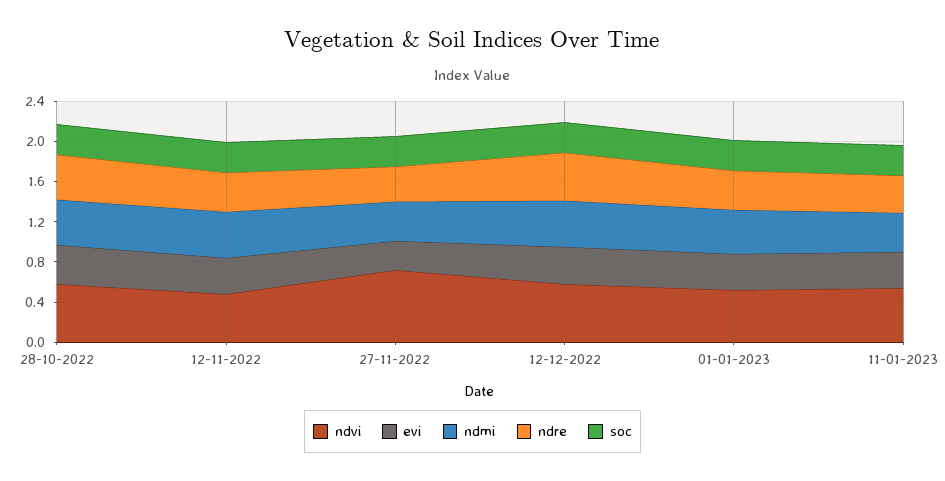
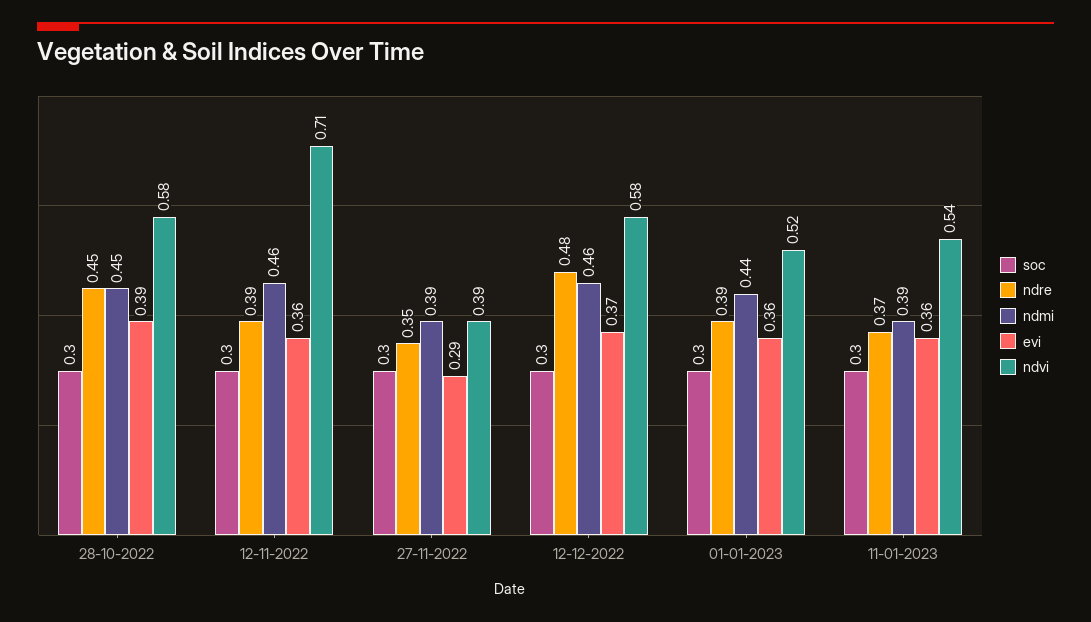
  {
    "ndvi": {
      "28-10-2022": 0.58,
-     "12-11-2022": 0.5,
+     "12-11-2022": 0.71,
-     "27-11-2022": 0.7,
+     "27-11-2022": 0.39,
      "12-12-2022": 0.58,
      "01-01-2023": 0.52,
      "11-01-2023": 0.54
    },
    "evi": {
      "28-10-2022": 0.39,
      "12-11-2022": 0.36,
      "27-11-2022": 0.29,
      "12-12-2022": 0.37,
      "01-01-2023": 0.36,
      "11-01-2023": 0.36
    },
    "ndmi": {
      "28-10-2022": 0.45,
      "12-11-2022": 0.46,
      "27-11-2022": 0.39,
      "12-12-2022": 0.46,
      "01-01-2023": 0.44,
      "11-01-2023": 0.39
    },
    "ndre": {
      "28-10-2022": 0.45,
      "12-11-2022": 0.39,
      "27-11-2022": 0.35,
      "12-12-2022": 0.48,
      "01-01-2023": 0.39,
      "11-01-2023": 0.37
    },
    "soc": {
      "28-10-2022": 0.3,
      "12-11-2022": 0.3,
      "27-11-2022": 0.3,
      "12-12-2022": 0.3,
      "01-01-2023": 0.3,
      "11-01-2023": 0.3
    }
  }

